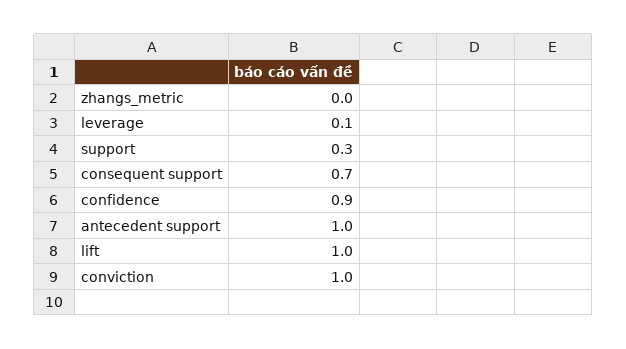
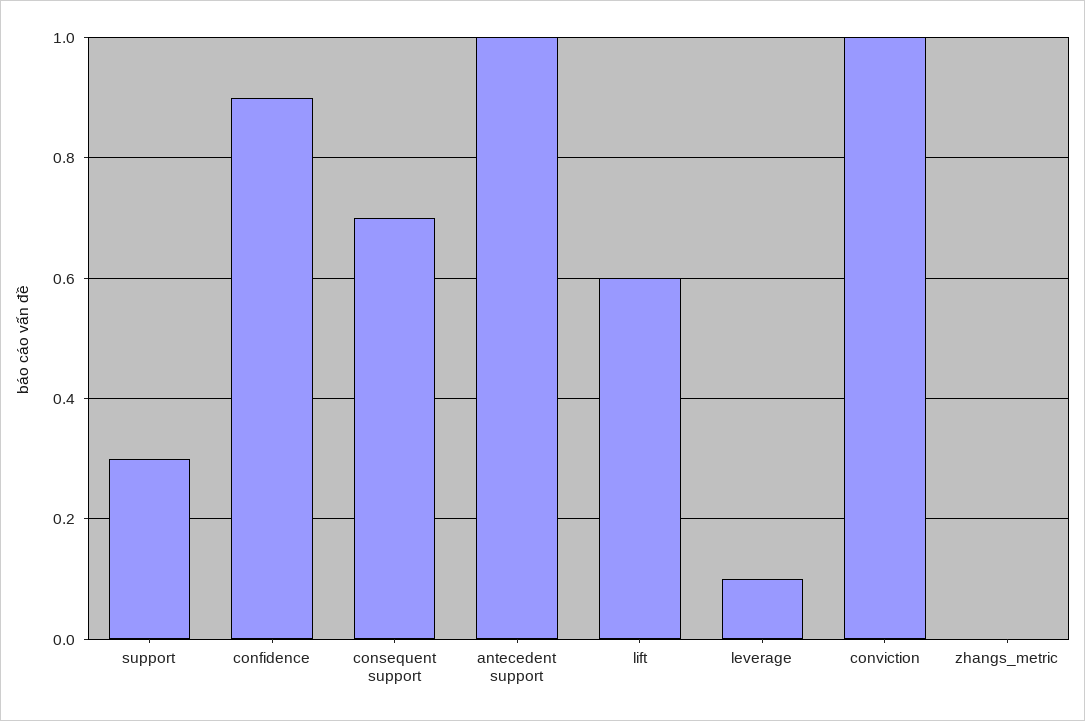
  {
    "zhangs_metric": 0,
    "leverage": 0.1,
    "support": 0.3,
    "consequent support": 0.7,
    "confidence": 0.9,
    "antecedent support": 1,
-   "lift": 1,
+   "lift": 0.6,
    "conviction": 1
  }

